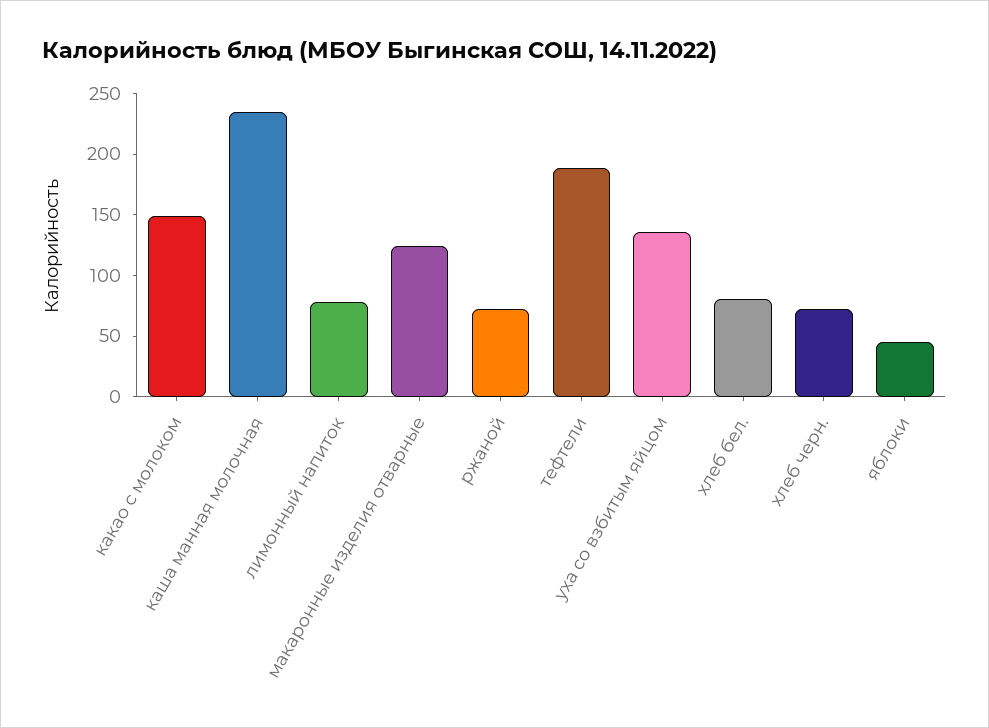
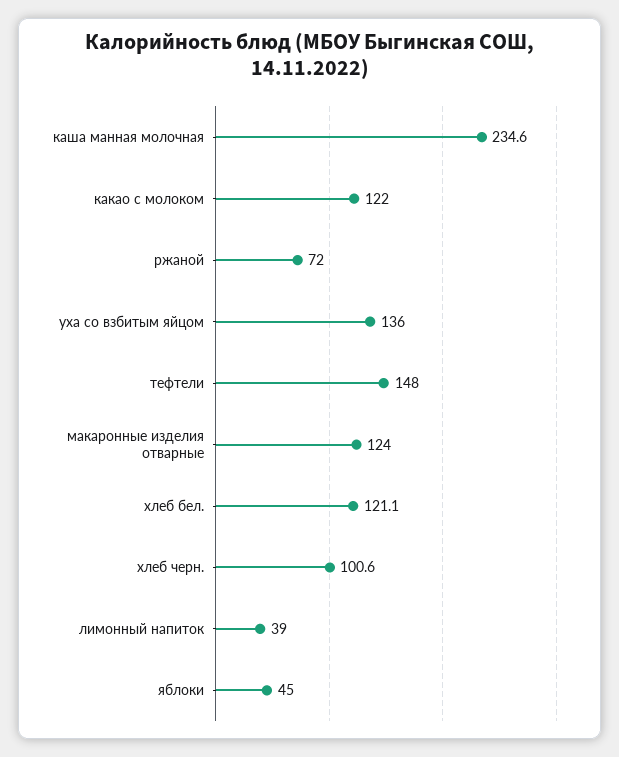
  {
-   "какао с молоком": 150,
+   "какао с молоком": 122,
    "каша манная молочная": 234.6,
-   "лимонный напиток": 80,
+   "лимонный напиток": 39,
    "макаронные изделия отварные": 124,
    "ржаной": 72,
-   "тефтели": 190,
+   "тефтели": 148,
    "уха со взбитым яйцом": 136,
-   "хлеб бел.": 80,
+   "хлеб бел.": 121.1,
-   "хлеб черн.": 70,
+   "хлеб черн.": 100.6,
    "яблоки": 45
  }

